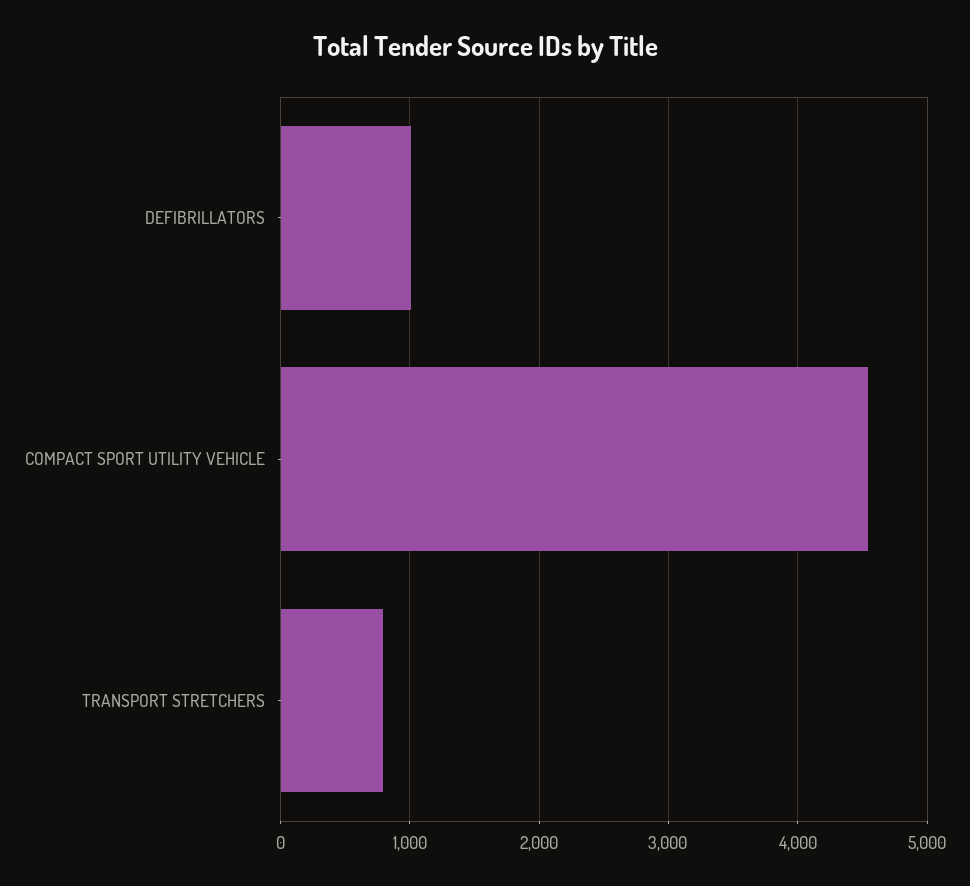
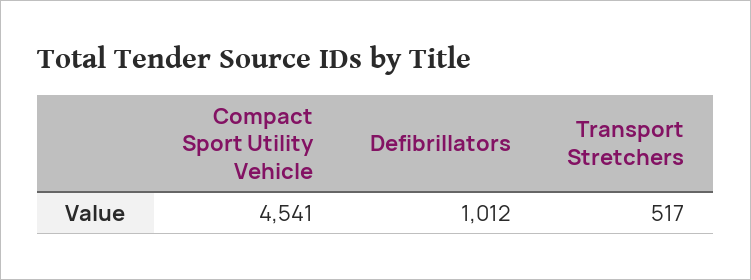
  {
    "DEFIBRILLATORS": 1012,
    "COMPACT SPORT UTILITY VEHICLE": 4541,
-   "TRANSPORT STRETCHERS": 800
+   "TRANSPORT STRETCHERS": 517
  }

